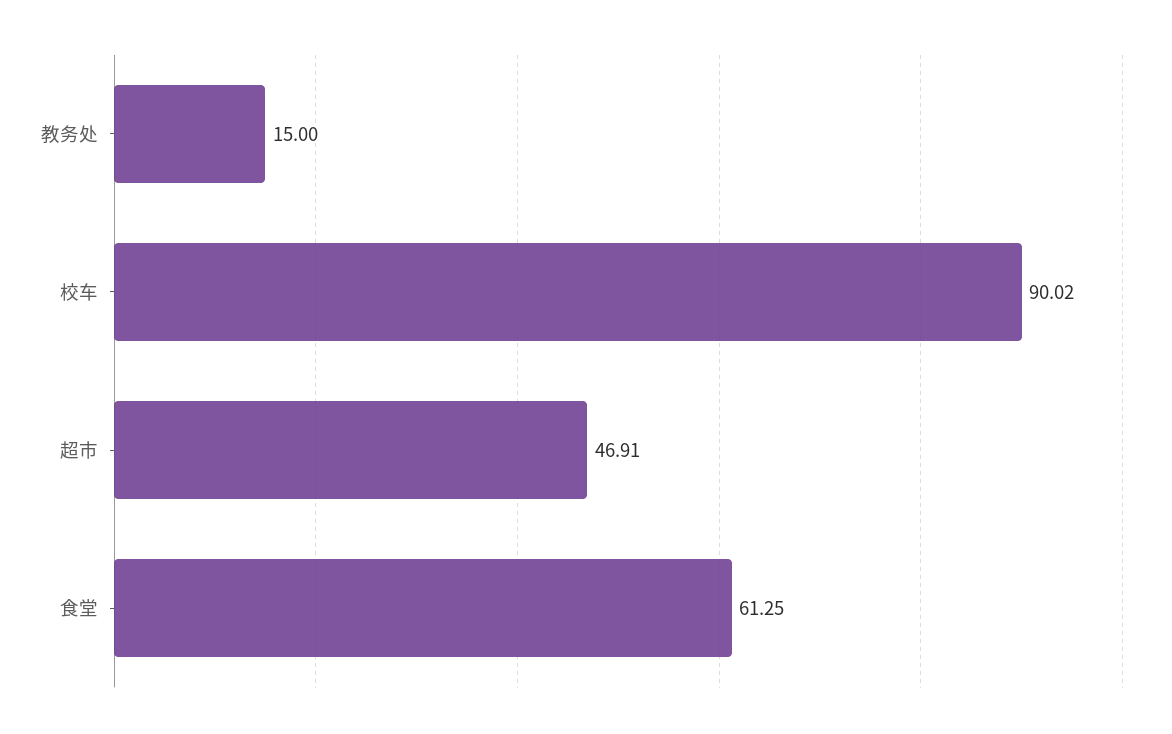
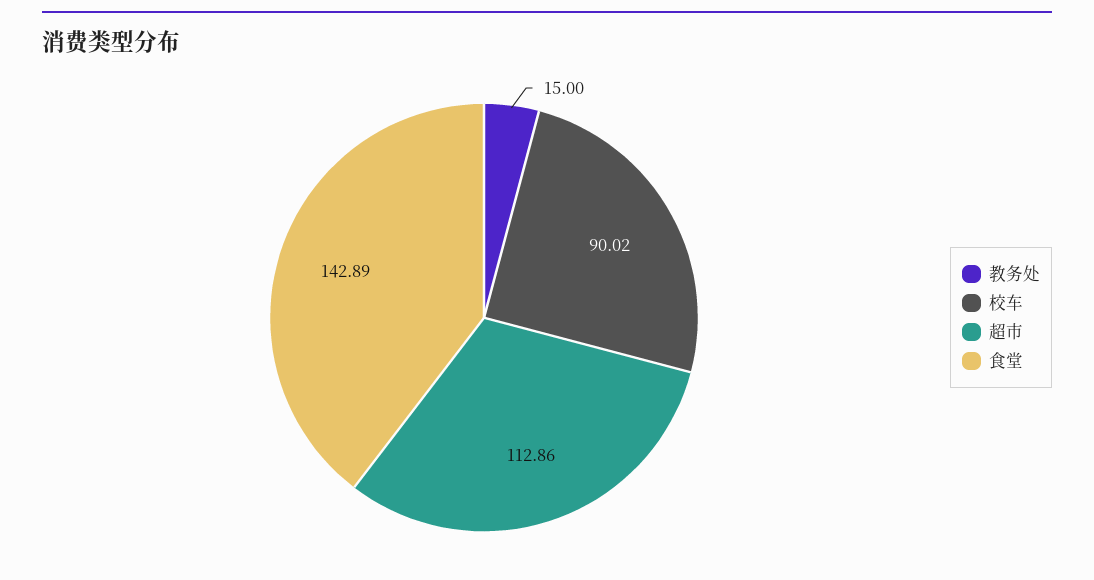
  {
    "教务处": 15,
    "校车": 90.02,
-   "超市": 46.91,
+   "超市": 112.86,
-   "食堂": 61.25
+   "食堂": 142.89
  }

